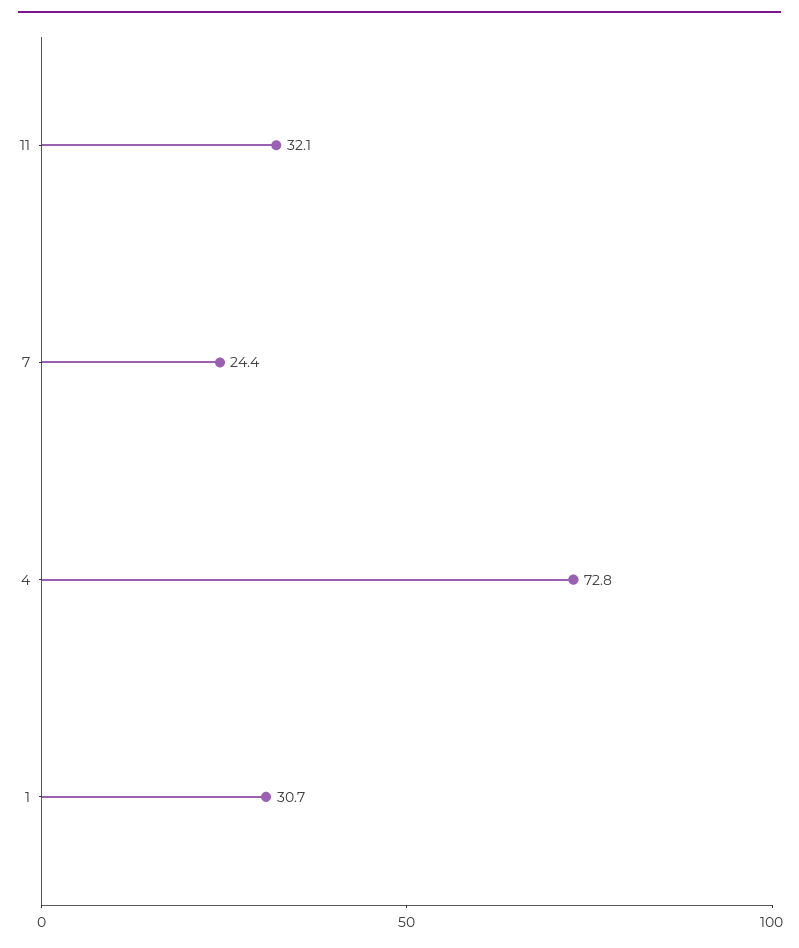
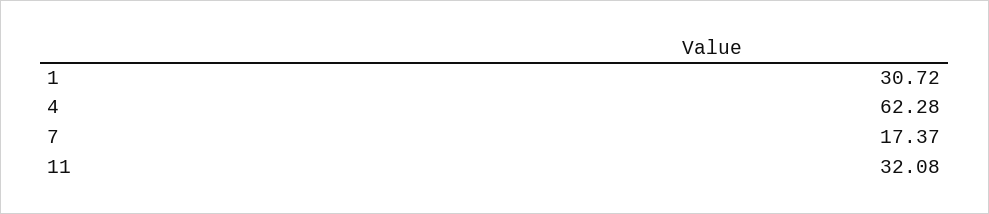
  {
    "11": 32.08,
-   "7": 24.4,
+   "7": 17.37,
-   "4": 72.8,
+   "4": 62.28,
    "1": 30.72
  }

